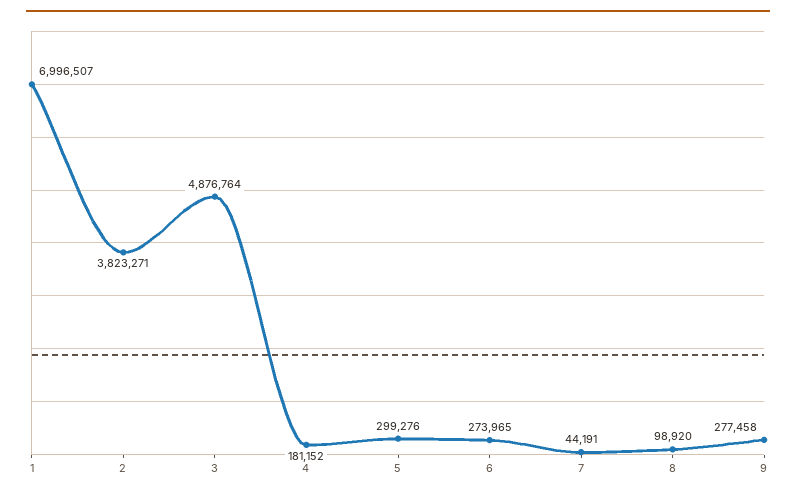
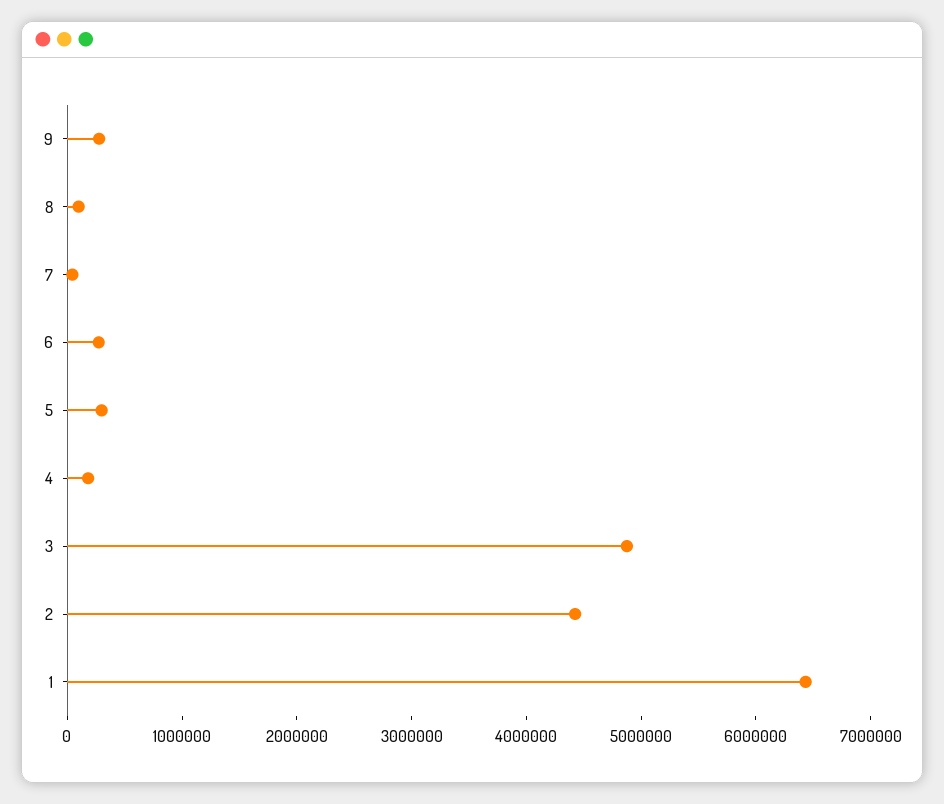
  {
-   "1": 6996507,
+   "1": 6400000,
-   "2": 3823271,
+   "2": 4400000,
    "3": 4876764,
    "4": 181152,
    "5": 299276,
    "6": 273965,
    "7": 44191,
    "8": 98920,
    "9": 277458
  }

